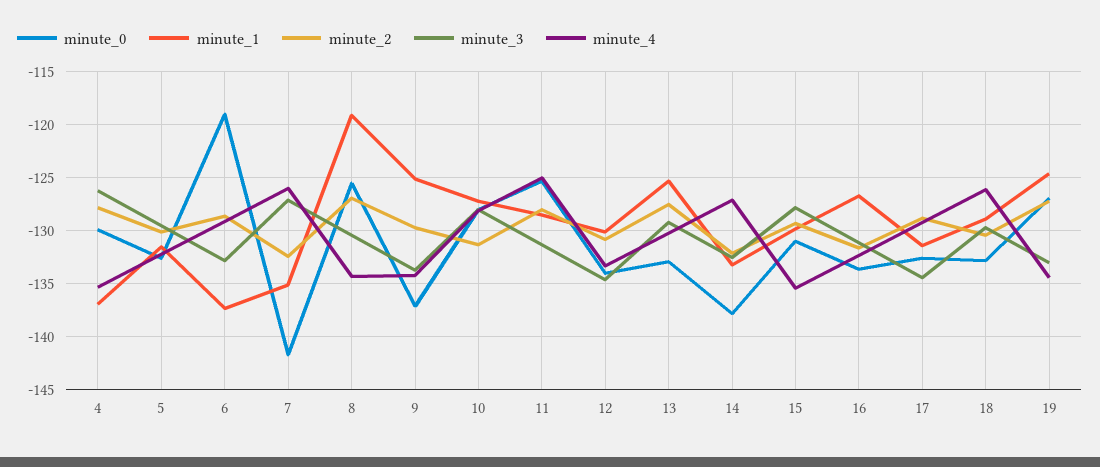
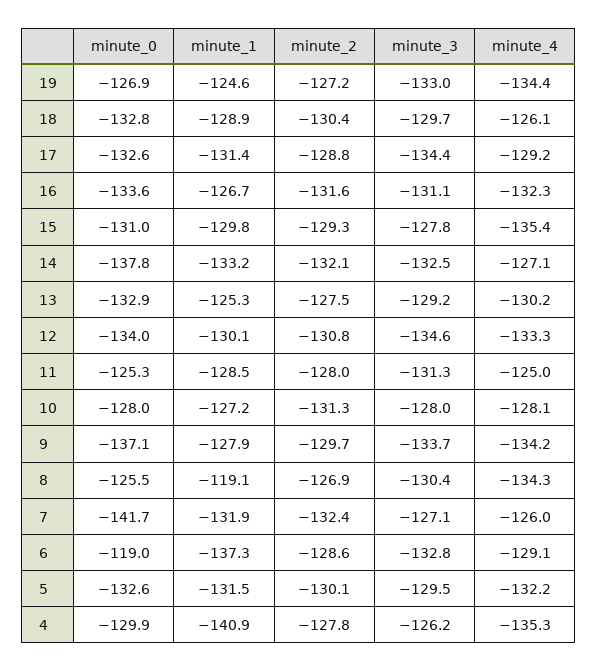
  {
    "minute_0": {
      "4": -129.9,
      "5": -132.6,
      "6": -119,
      "7": -141.7,
      "8": -125.5,
      "9": -137.1,
      "10": -128,
      "11": -125.3,
      "12": -134,
      "13": -132.9,
      "14": -137.8,
      "15": -131,
      "16": -133.6,
      "17": -132.6,
      "18": -132.8,
      "19": -126.9
    },
    "minute_1": {
-     "4": -137,
+     "4": -140.9,
      "5": -131.5,
      "6": -137.3,
-     "7": -135,
+     "7": -131.9,
      "8": -119.1,
-     "9": -125,
+     "9": -127.9,
      "10": -127.2,
      "11": -128.5,
      "12": -130.1,
      "13": -125.3,
      "14": -133.2,
      "15": -129.8,
      "16": -126.7,
      "17": -131.4,
      "18": -128.9,
      "19": -124.6
    },
    "minute_2": {
      "4": -127.8,
      "5": -130.1,
      "6": -128.6,
      "7": -132.4,
      "8": -126.9,
      "9": -129.7,
      "10": -131.3,
      "11": -128,
      "12": -130.8,
      "13": -127.5,
      "14": -132.1,
      "15": -129.3,
      "16": -131.6,
      "17": -128.8,
      "18": -130.4,
      "19": -127.2
    },
    "minute_3": {
      "4": -126.2,
      "5": -129.5,
      "6": -132.8,
      "7": -127.1,
      "8": -130.4,
      "9": -133.7,
      "10": -128,
      "11": -131.3,
      "12": -134.6,
      "13": -129.2,
      "14": -132.5,
      "15": -127.8,
      "16": -131.1,
      "17": -134.4,
      "18": -129.7,
      "19": -133
    },
    "minute_4": {
      "4": -135.3,
      "5": -132.2,
      "6": -129.1,
      "7": -126,
      "8": -134.3,
      "9": -134.2,
      "10": -128.1,
      "11": -125,
      "12": -133.3,
      "13": -130.2,
      "14": -127.1,
      "15": -135.4,
      "16": -132.3,
      "17": -129.2,
      "18": -126.1,
      "19": -134.4
    }
  }

